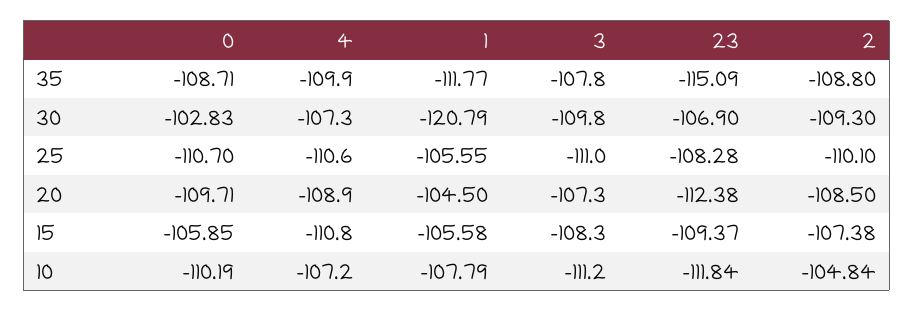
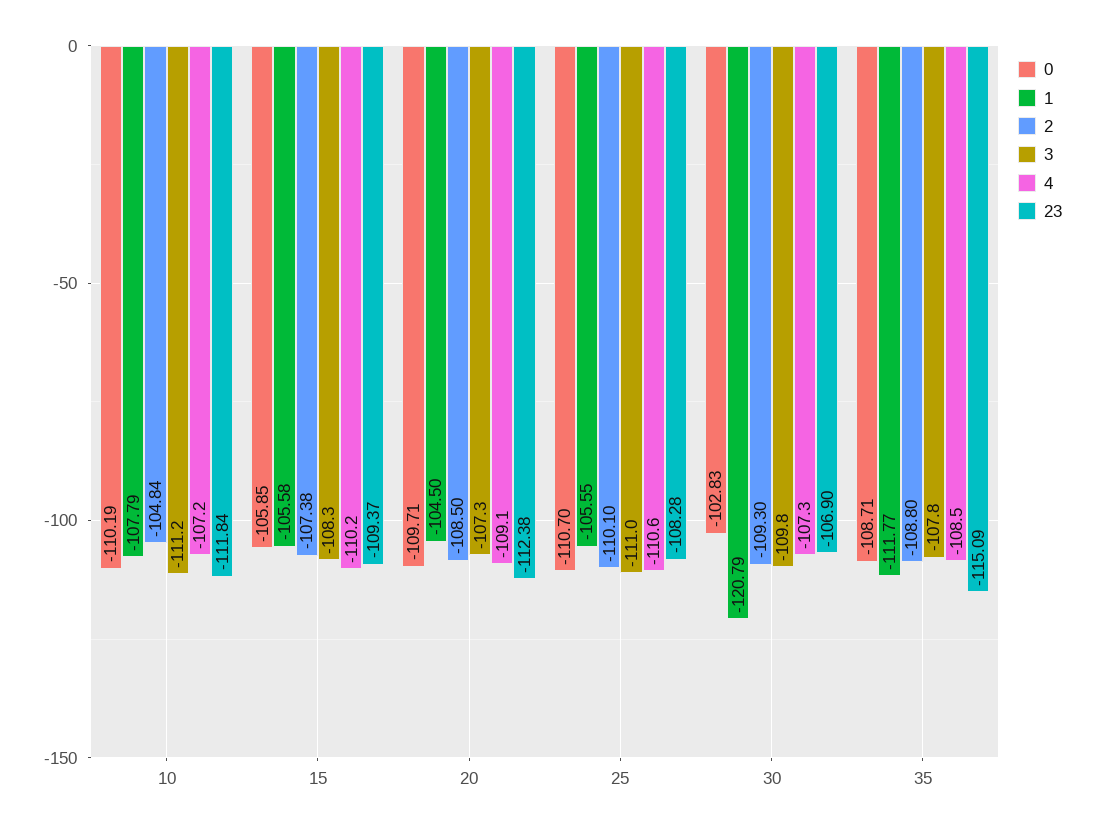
  {
    "0": {
      "35": -108.71,
      "30": -102.83,
      "25": -110.7,
      "20": -109.71,
      "15": -105.85,
      "10": -110.19
    },
    "4": {
-     "35": -109.9,
+     "35": -108.5,
      "30": -107.3,
      "25": -110.6,
-     "20": -108.9,
+     "20": -109.1,
-     "15": -110.8,
+     "15": -110.2,
      "10": -107.2
    },
    "1": {
      "35": -111.77,
      "30": -120.79,
      "25": -105.55,
      "20": -104.5,
      "15": -105.58,
      "10": -107.79
    },
    "3": {
      "35": -107.8,
      "30": -109.8,
      "25": -111,
      "20": -107.3,
      "15": -108.3,
      "10": -111.2
    },
    "23": {
      "35": -115.09,
      "30": -106.9,
      "25": -108.28,
      "20": -112.38,
      "15": -109.37,
      "10": -111.84
    },
    "2": {
      "35": -108.8,
      "30": -109.3,
      "25": -110.1,
      "20": -108.5,
      "15": -107.38,
      "10": -104.84
    }
  }

